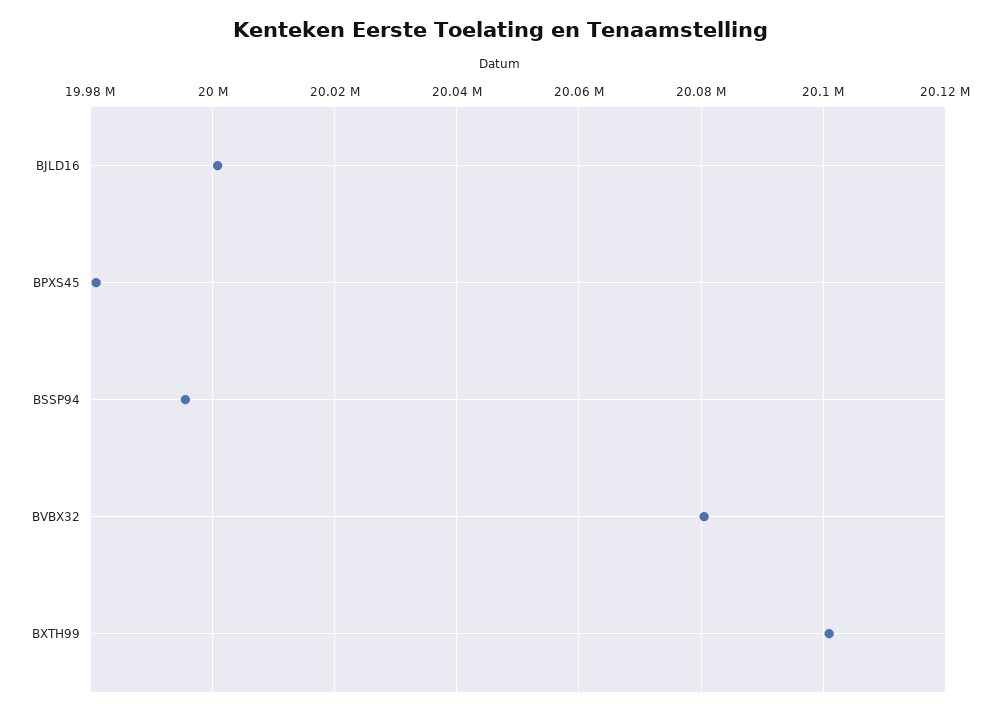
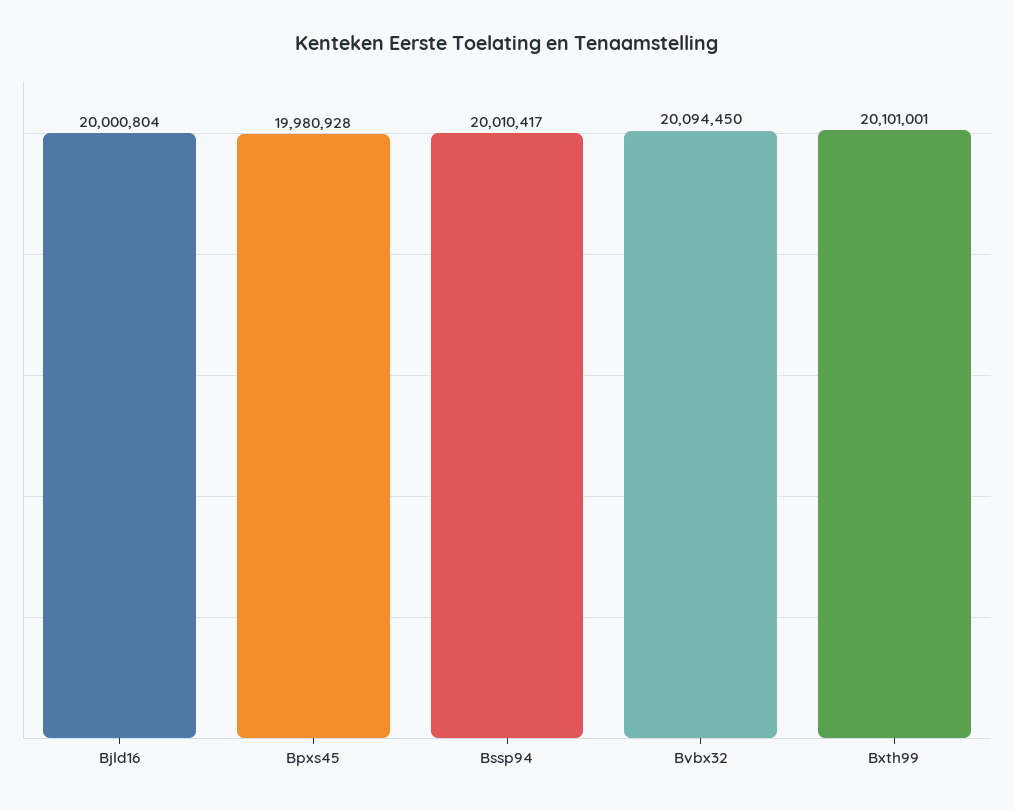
  {
    "BJLD16": 20000804,
    "BPXS45": 19980928,
-   "BSSP94": 19996000,
+   "BSSP94": 20010417,
-   "BVBX32": 20080000,
+   "BVBX32": 20094450,
    "BXTH99": 20101001
  }

